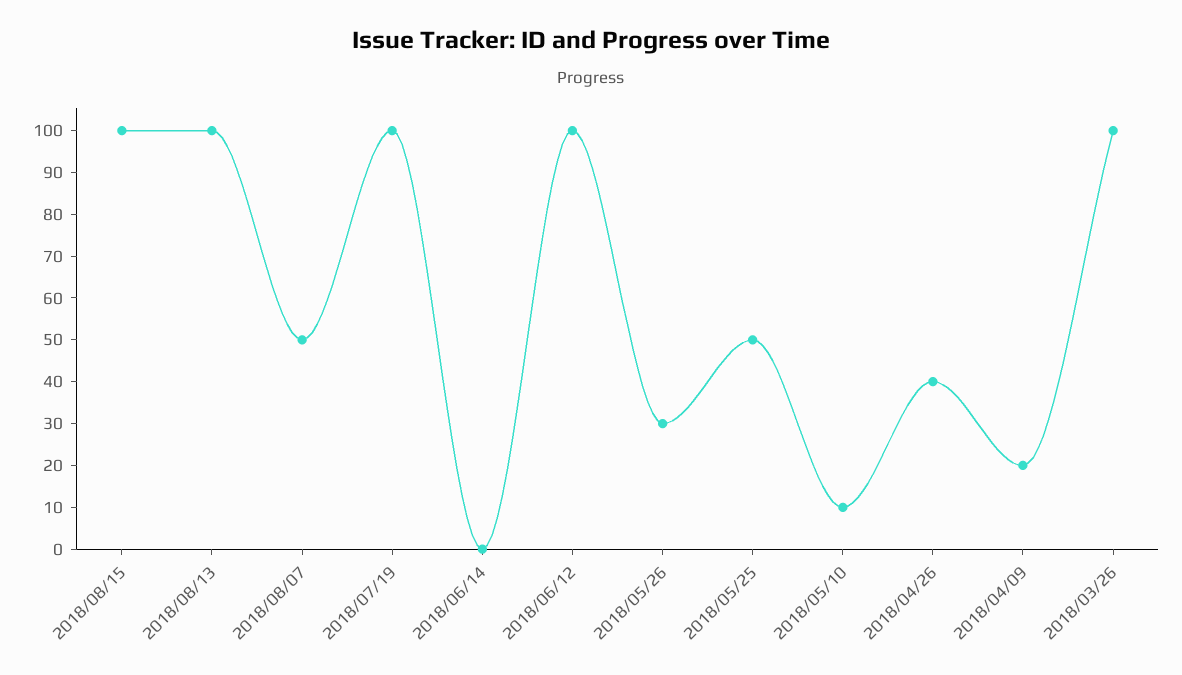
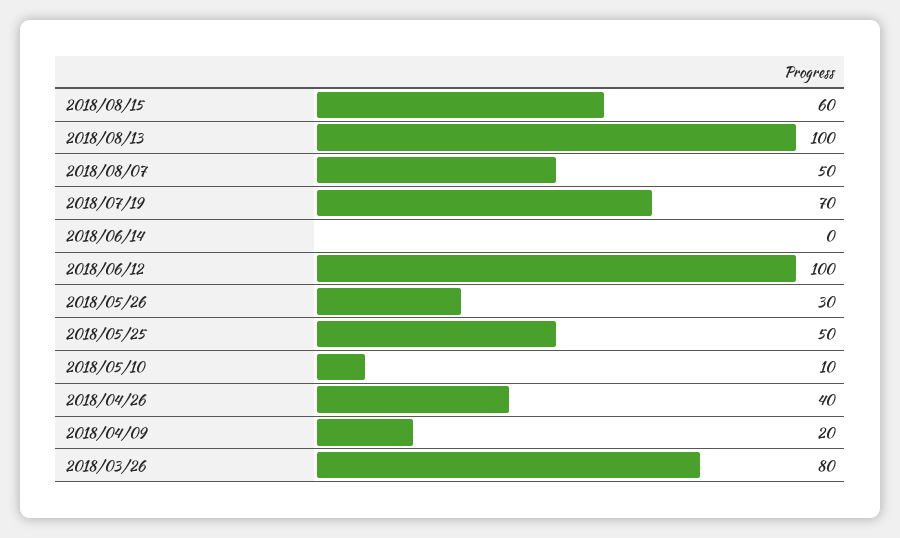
  {
-   "2018/08/15": 100,
+   "2018/08/15": 60,
    "2018/08/13": 100,
    "2018/08/07": 50,
-   "2018/07/19": 100,
+   "2018/07/19": 70,
    "2018/06/14": 0,
    "2018/06/12": 100,
    "2018/05/26": 30,
    "2018/05/25": 50,
    "2018/05/10": 10,
    "2018/04/26": 40,
    "2018/04/09": 20,
-   "2018/03/26": 100
+   "2018/03/26": 80
  }

